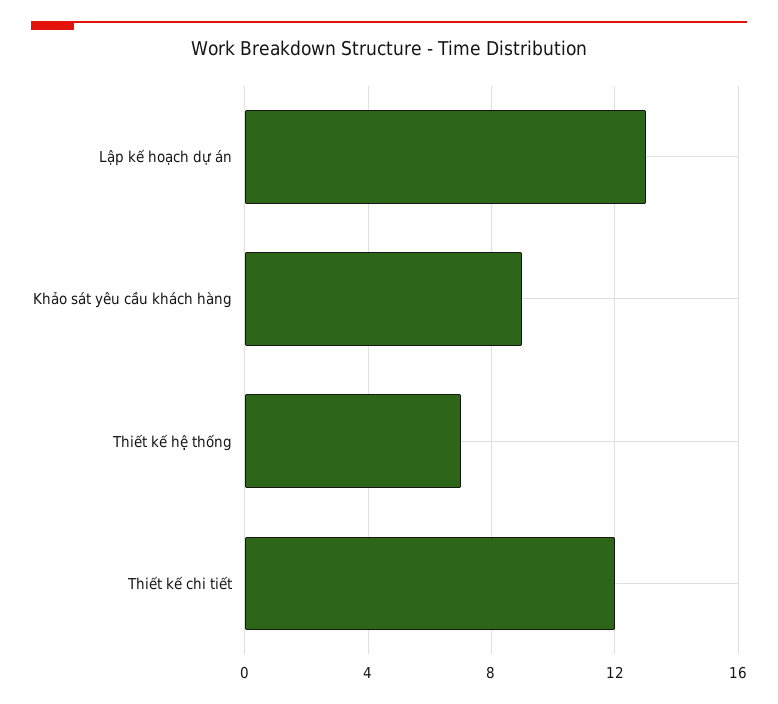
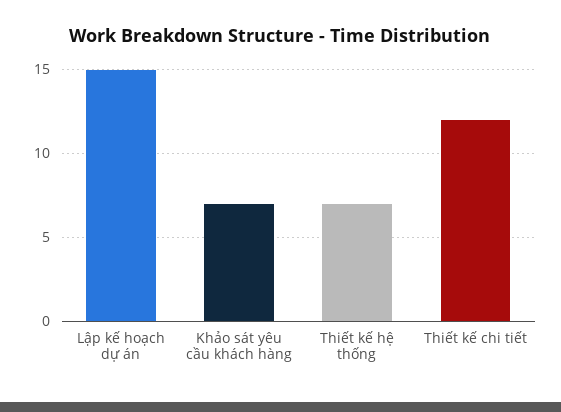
  {
-   "Lập kế hoạch dự án": 13,
+   "Lập kế hoạch dự án": 15,
-   "Khảo sát yêu cầu khách hàng": 9,
+   "Khảo sát yêu cầu khách hàng": 7,
    "Thiết kế hệ thống": 7,
    "Thiết kế chi tiết": 12
  }

